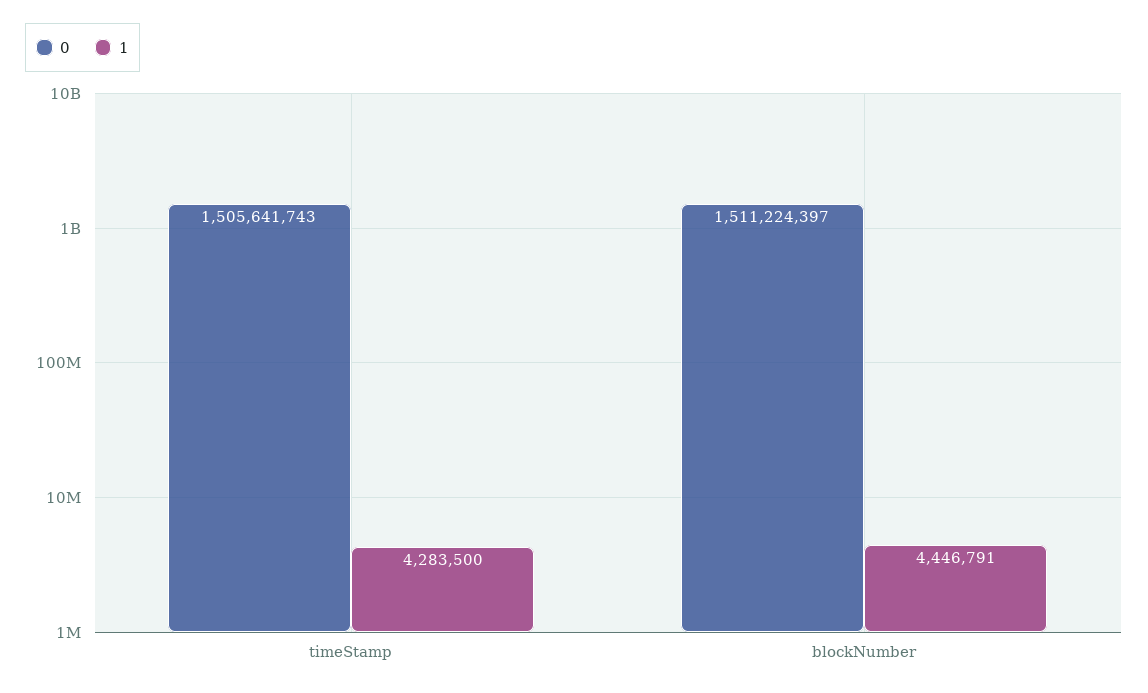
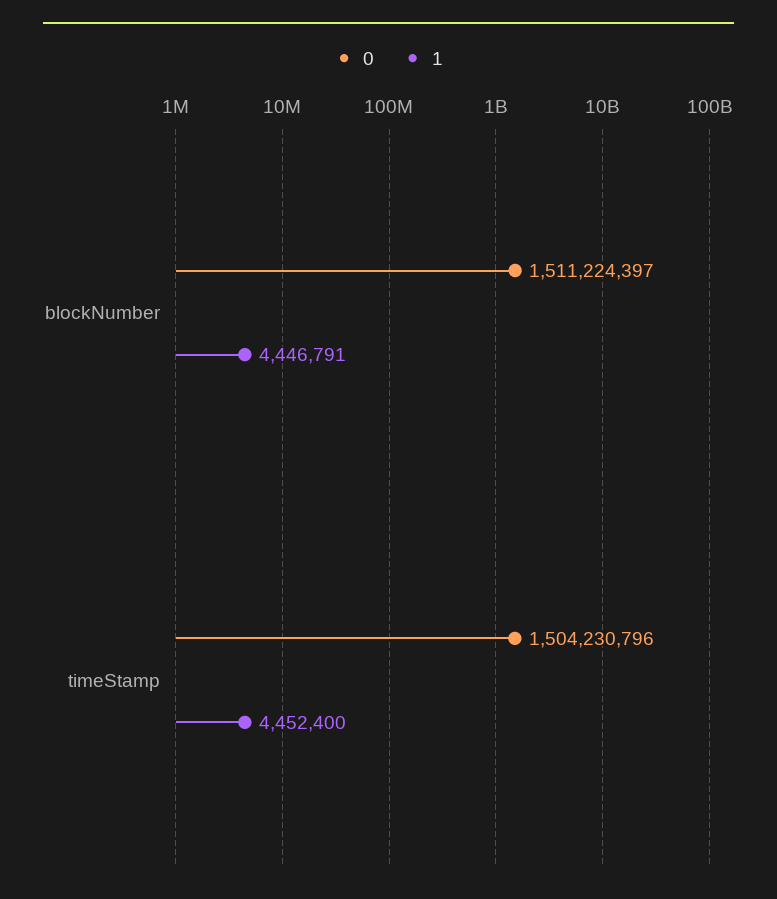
  {
    "0": {
-     "timeStamp": 1505641743,
+     "timeStamp": 1504230796,
      "blockNumber": 1511224397
    },
    "1": {
-     "timeStamp": 4283500,
+     "timeStamp": 4452400,
      "blockNumber": 4446791
    }
  }

